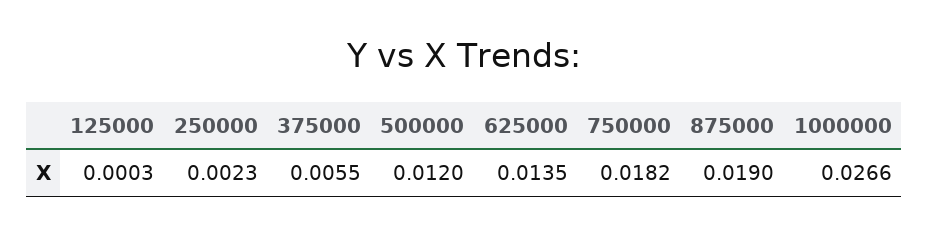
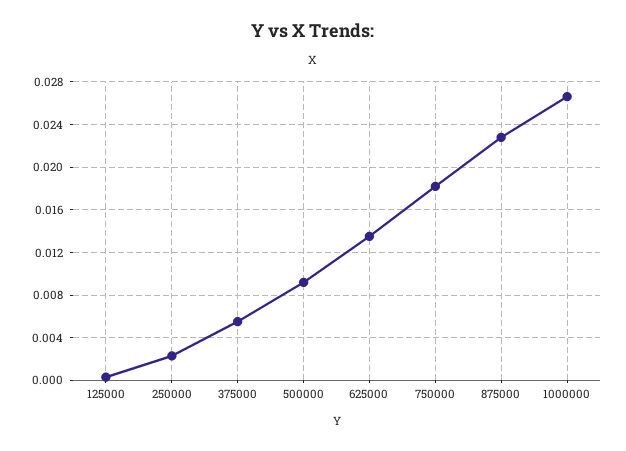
  {
    "125000": 0.0003,
    "250000": 0.0023,
    "375000": 0.0055,
-   "500000": 0.012,
+   "500000": 0.009,
    "625000": 0.0135,
    "750000": 0.0182,
-   "875000": 0.019,
+   "875000": 0.023,
    "1000000": 0.0266
  }

